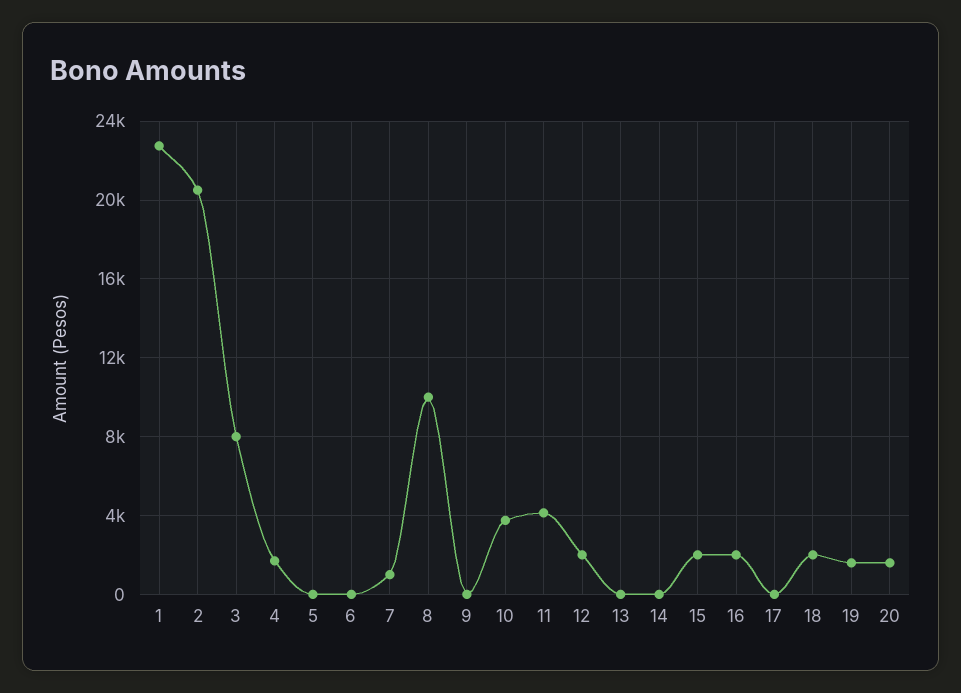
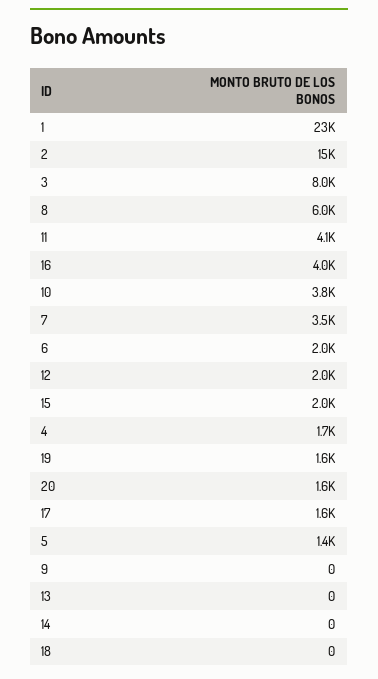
  {
    "1": 23000,
-   "2": 20500,
+   "2": 15000,
    "3": 8000,
    "4": 1700,
-   "5": 0,
+   "5": 1400,
-   "6": 0,
+   "6": 2000,
-   "7": 1000,
+   "7": 3500,
-   "8": 10000,
+   "8": 6000,
    "9": 0,
    "10": 3800,
    "11": 4100,
    "12": 2000,
    "13": 0,
    "14": 0,
    "15": 2000,
-   "16": 2000,
+   "16": 4000,
-   "17": 0,
+   "17": 1600,
-   "18": 2000,
+   "18": 0,
    "19": 1600,
    "20": 1600
  }

